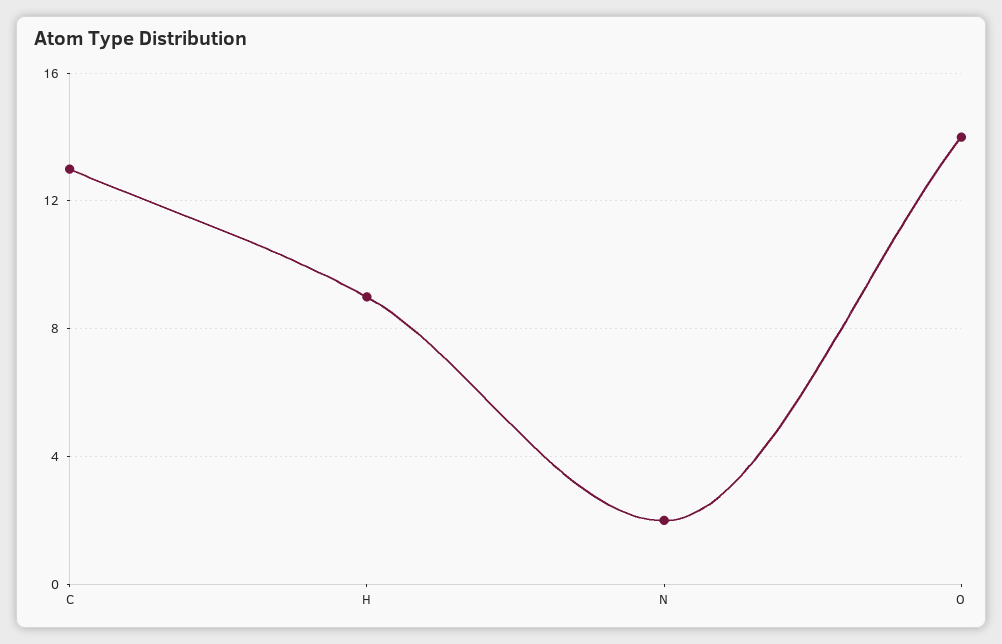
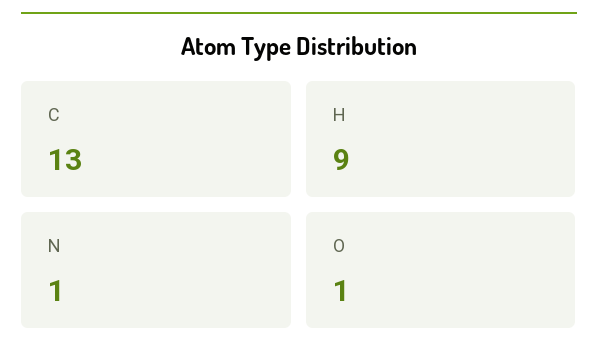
  {
    "C": 13,
    "H": 9,
-   "N": 2,
+   "N": 1,
-   "O": 14
+   "O": 1
  }

